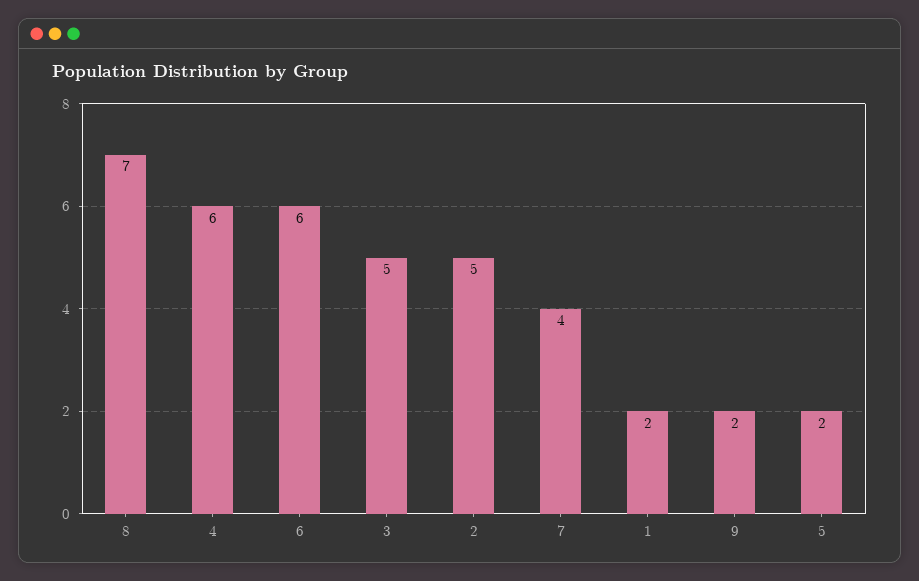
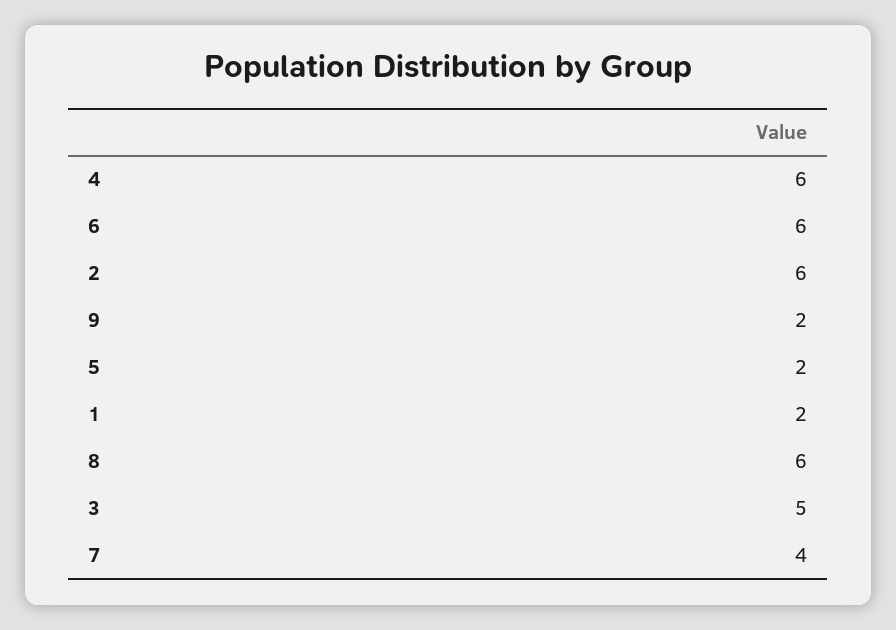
  {
-   "8": 7,
+   "8": 6,
    "4": 6,
    "6": 6,
    "3": 5,
-   "2": 5,
+   "2": 6,
    "7": 4,
    "1": 2,
    "9": 2,
    "5": 2
  }

